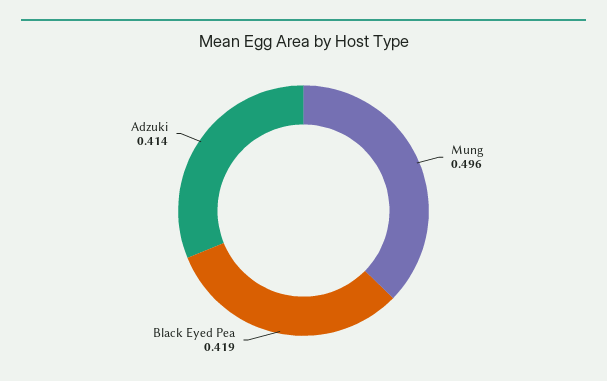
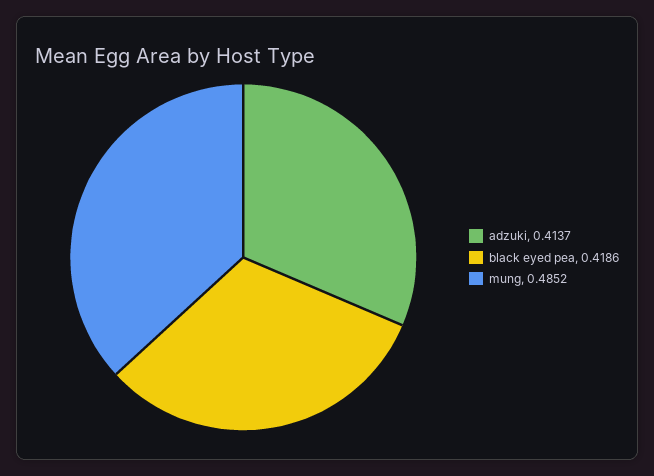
  {
-   "Mung": 0.496,
+   "Mung": 0.4852,
    "Black Eyed Pea": 0.4186,
    "Adzuki": 0.4137
  }

